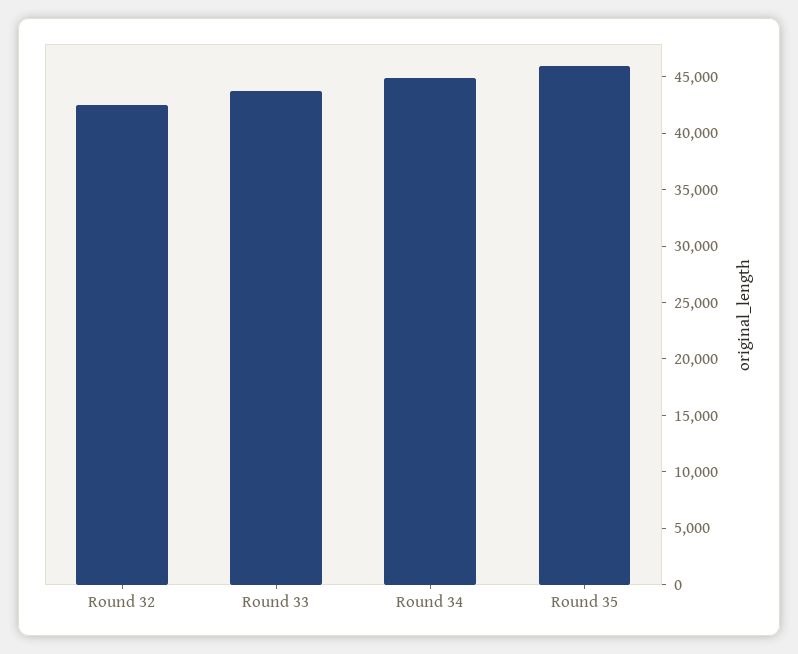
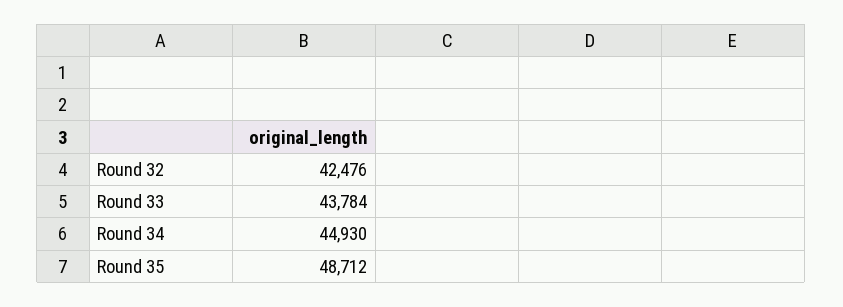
  {
    "Round 32": 42476,
    "Round 33": 43784,
    "Round 34": 44930,
-   "Round 35": 46000
+   "Round 35": 48712
  }

